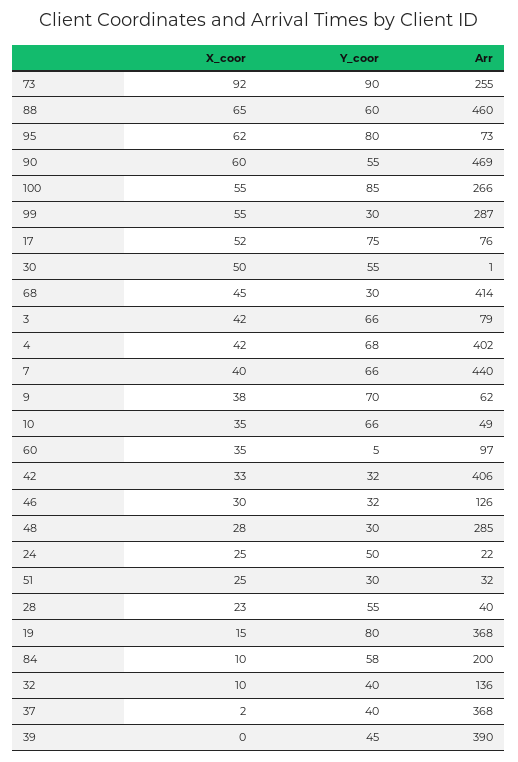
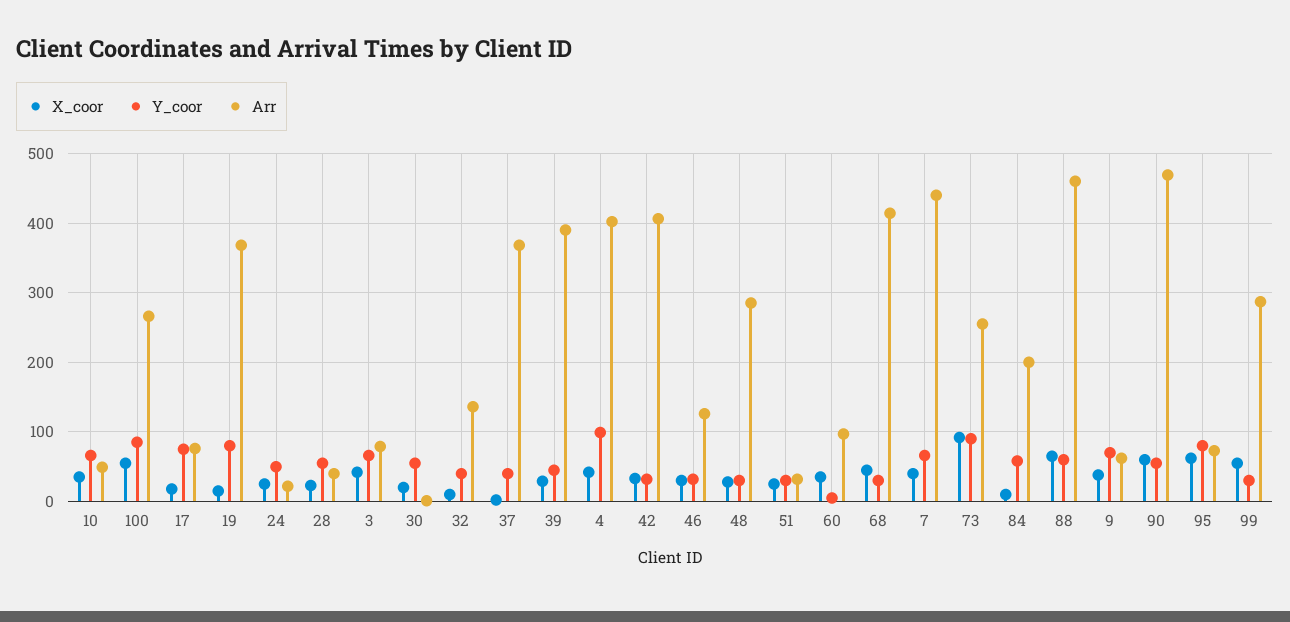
  {
    "X_coor": {
      "73": 92,
      "88": 65,
      "95": 62,
      "90": 60,
      "100": 55,
      "99": 55,
-     "17": 52,
+     "17": 20,
-     "30": 50,
+     "30": 20,
      "68": 45,
      "3": 42,
      "4": 42,
      "7": 40,
      "9": 38,
      "10": 35,
      "60": 35,
      "42": 33,
      "46": 30,
      "48": 28,
      "24": 25,
      "51": 25,
      "28": 23,
      "19": 15,
      "84": 10,
      "32": 10,
      "37": 2,
-     "39": 0
+     "39": 30
    },
    "Y_coor": {
      "73": 90,
      "88": 60,
      "95": 80,
      "90": 55,
      "100": 85,
      "99": 30,
      "17": 75,
      "30": 55,
      "68": 30,
      "3": 66,
-     "4": 68,
+     "4": 100,
      "7": 66,
      "9": 70,
      "10": 66,
      "60": 5,
      "42": 32,
      "46": 32,
      "48": 30,
      "24": 50,
      "51": 30,
      "28": 55,
      "19": 80,
      "84": 58,
      "32": 40,
      "37": 40,
      "39": 45
    },
    "Arr": {
      "73": 255,
      "88": 460,
      "95": 73,
      "90": 469,
      "100": 266,
      "99": 287,
      "17": 76,
      "30": 1,
      "68": 414,
      "3": 79,
      "4": 402,
      "7": 440,
      "9": 62,
      "10": 49,
      "60": 97,
      "42": 406,
      "46": 126,
      "48": 285,
      "24": 22,
      "51": 32,
      "28": 40,
      "19": 368,
      "84": 200,
      "32": 136,
      "37": 368,
      "39": 390
    }
  }

